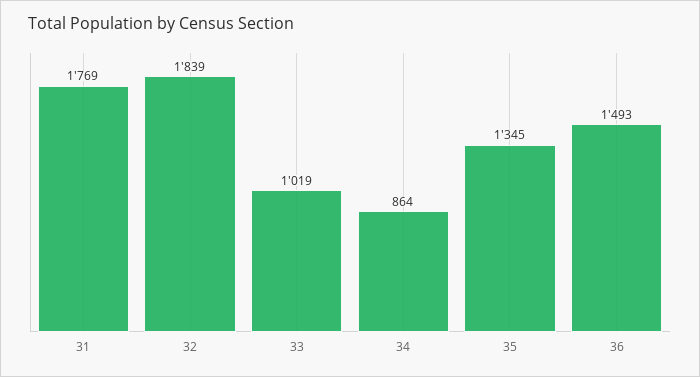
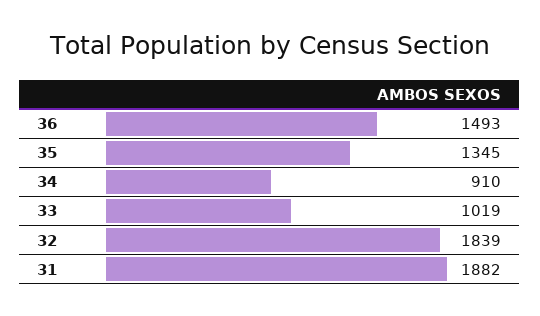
  {
-   "31": 1769,
+   "31": 1882,
    "32": 1839,
    "33": 1019,
-   "34": 864,
+   "34": 910,
    "35": 1345,
    "36": 1493
  }

